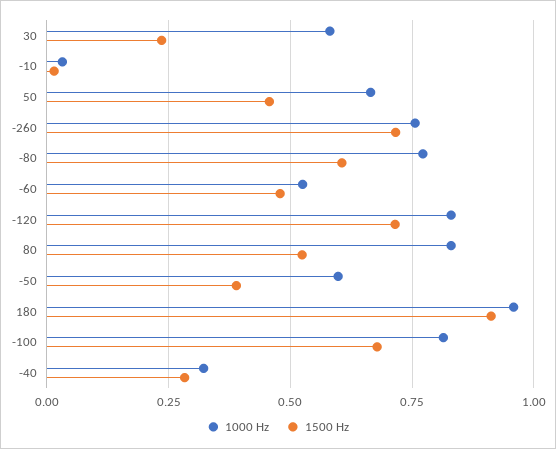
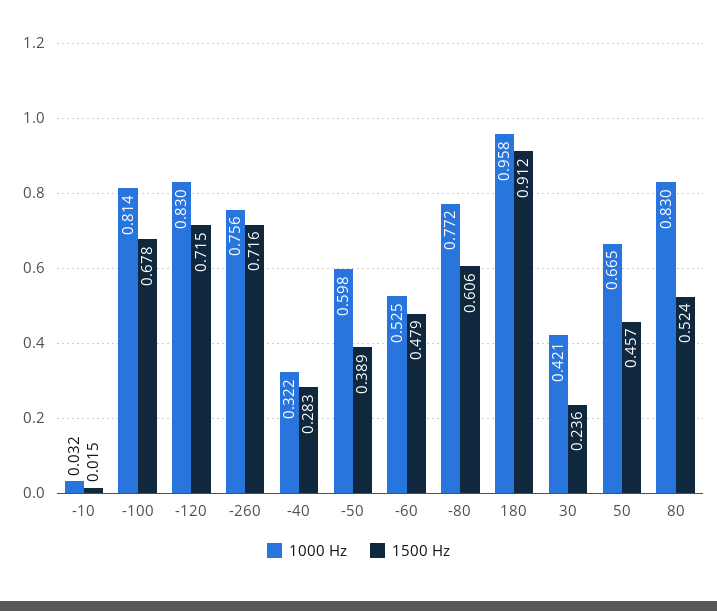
  {
    "1000 Hz": {
-     "30": 0.575,
+     "30": 0.421,
      "-10": 0.032,
      "50": 0.665,
      "-260": 0.756,
      "-80": 0.772,
      "-60": 0.525,
      "-120": 0.83,
      "80": 0.83,
      "-50": 0.598,
      "180": 0.958,
      "-100": 0.814,
      "-40": 0.322
    },
    "1500 Hz": {
      "30": 0.236,
      "-10": 0.015,
      "50": 0.457,
      "-260": 0.716,
      "-80": 0.606,
      "-60": 0.479,
      "-120": 0.715,
      "80": 0.524,
      "-50": 0.389,
      "180": 0.912,
      "-100": 0.678,
      "-40": 0.283
    }
  }

